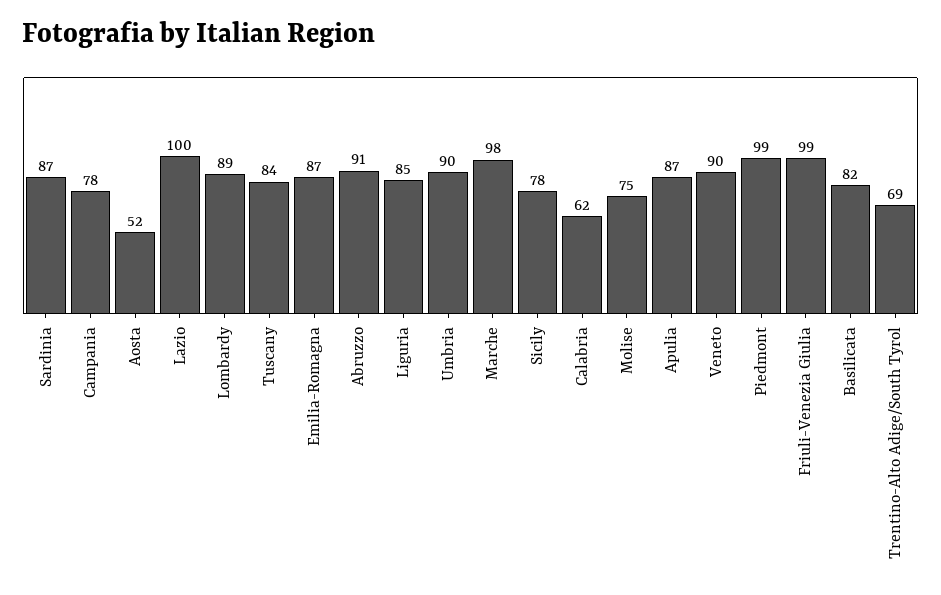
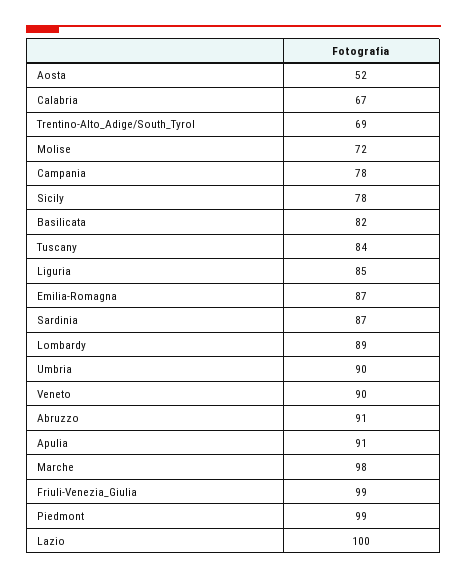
  {
    "Sardinia": 87,
    "Campania": 78,
    "Aosta": 52,
    "Lazio": 100,
    "Lombardy": 89,
    "Tuscany": 84,
    "Emilia-Romagna": 87,
    "Abruzzo": 91,
    "Liguria": 85,
    "Umbria": 90,
    "Marche": 98,
    "Sicily": 78,
-   "Calabria": 62,
+   "Calabria": 67,
-   "Molise": 75,
+   "Molise": 72,
-   "Apulia": 87,
+   "Apulia": 91,
    "Veneto": 90,
    "Piedmont": 99,
    "Friuli-Venezia Giulia": 99,
    "Basilicata": 82,
    "Trentino-Alto Adige/South Tyrol": 69
  }

